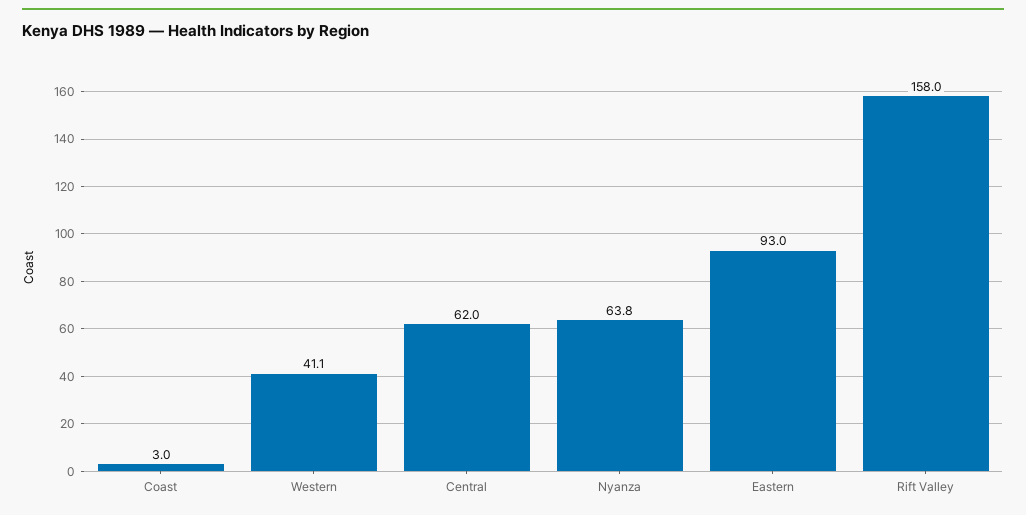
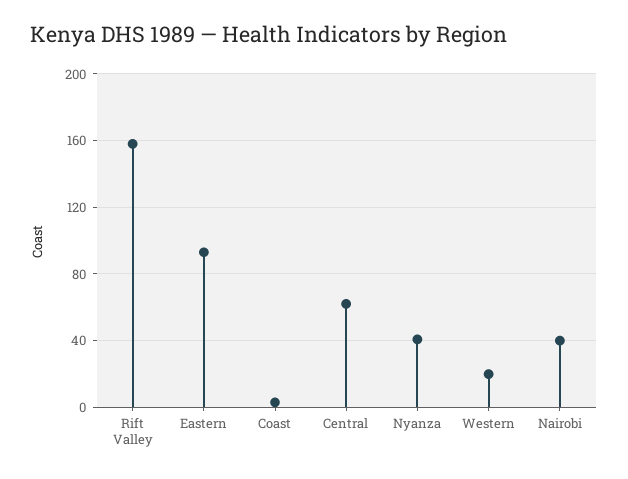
  {
    "Coast": 3,
-   "Western": 41.1,
+   "Western": 20,
    "Central": 62,
-   "Nyanza": 63.8,
+   "Nyanza": 40,
    "Eastern": 93,
-   "Rift Valley": 158
+   "Rift Valley": 158,
+   "Nairobi": 40
  }

